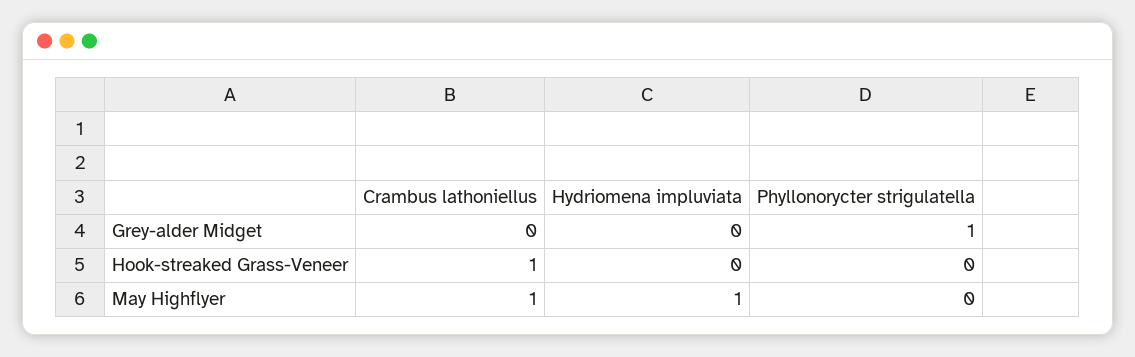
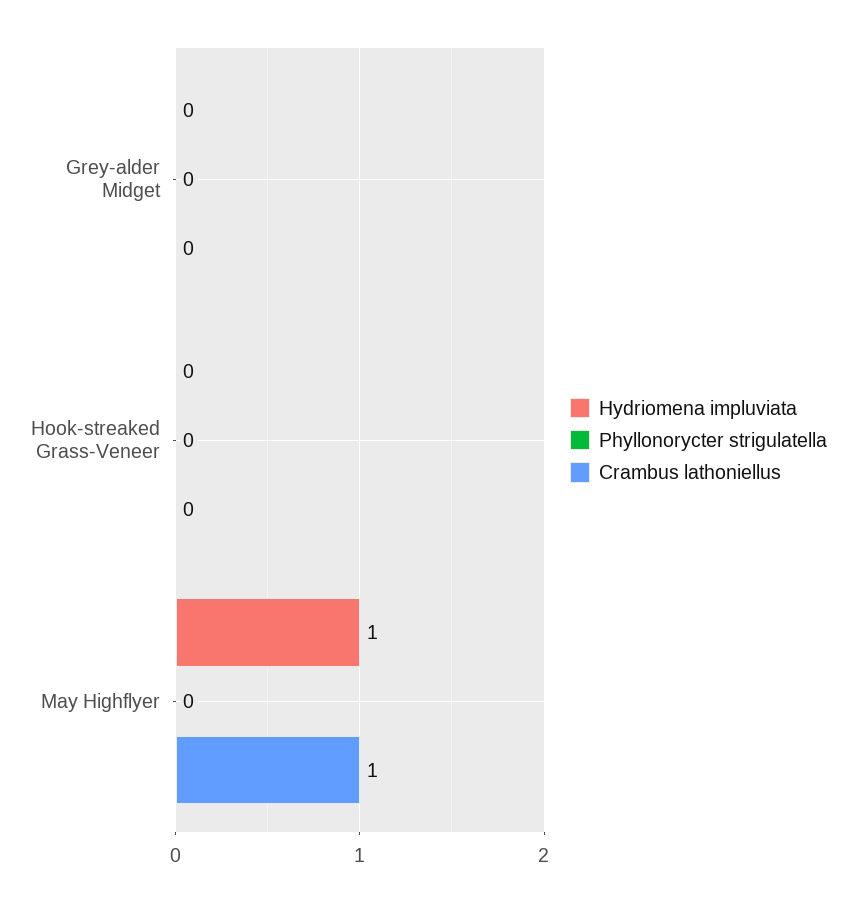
  {
    "Crambus lathoniellus": {
      "Grey-alder Midget": 0,
-     "Hook-streaked Grass-Veneer": 1,
+     "Hook-streaked Grass-Veneer": 0,
      "May Highflyer": 1
    },
    "Hydriomena impluviata": {
      "Grey-alder Midget": 0,
      "Hook-streaked Grass-Veneer": 0,
      "May Highflyer": 1
    },
    "Phyllonorycter strigulatella": {
-     "Grey-alder Midget": 1,
+     "Grey-alder Midget": 0,
      "Hook-streaked Grass-Veneer": 0,
      "May Highflyer": 0
    }
  }

